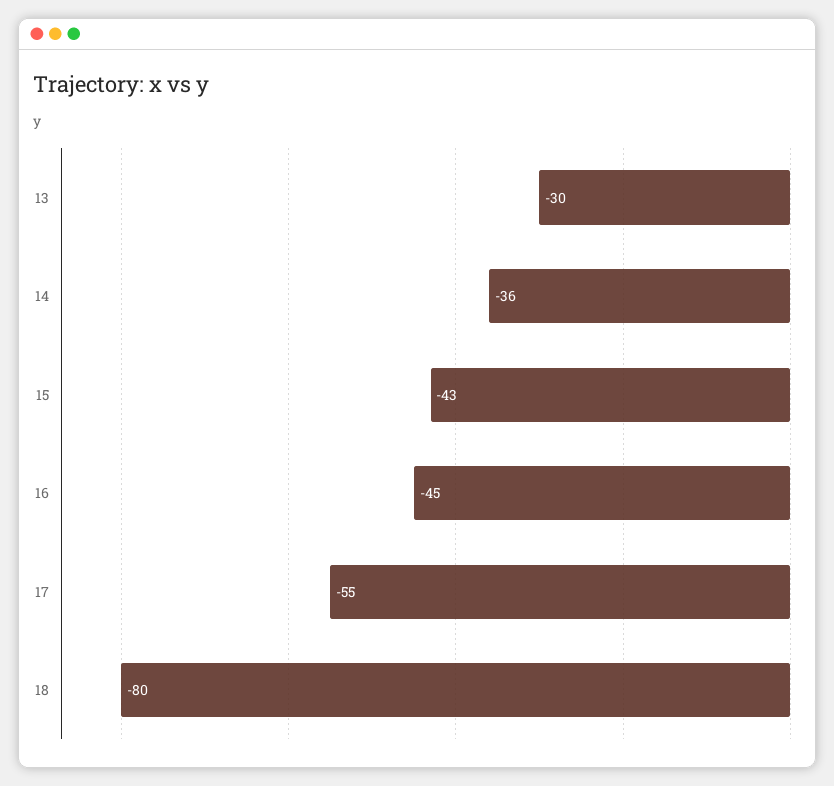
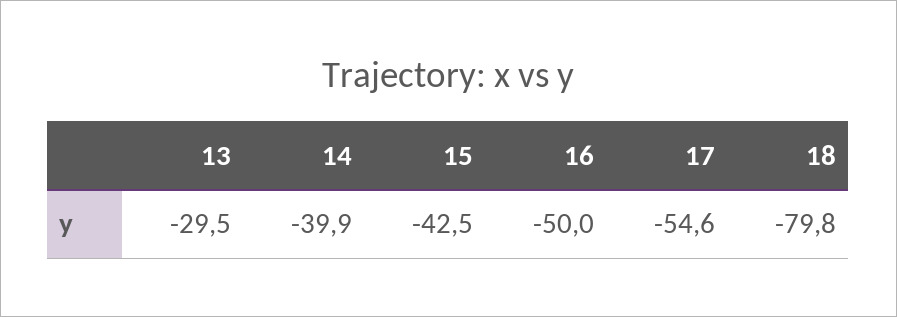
  {
    "13": -29.5,
-   "14": -36,
+   "14": -39.9,
    "15": -42.5,
-   "16": -45,
+   "16": -50,
    "17": -54.6,
    "18": -79.8
  }

